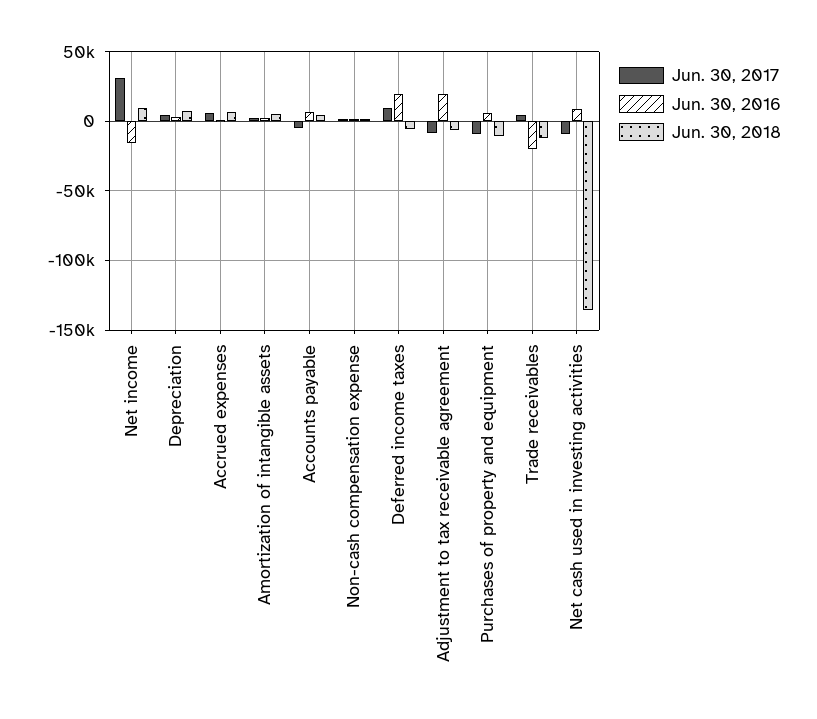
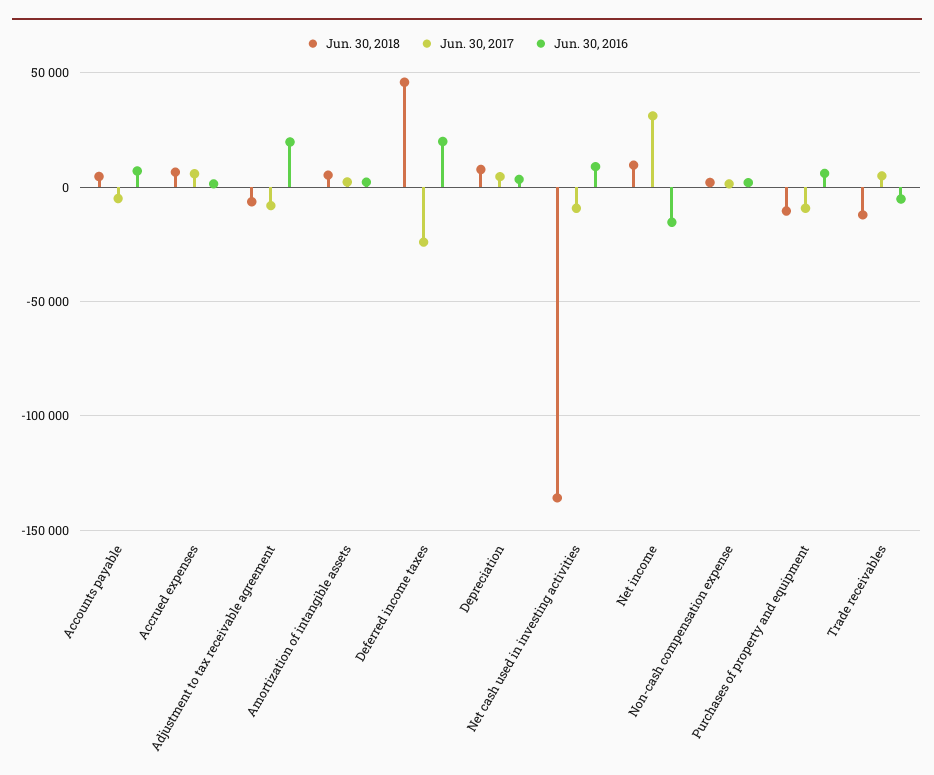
  {
    "Jun. 30, 2017": {
      "Net income": 30000,
      "Depreciation": 5000,
      "Accrued expenses": 5000,
      "Amortization of intangible assets": 0,
      "Accounts payable": -5000,
      "Non-cash compensation expense": 0,
-     "Deferred income taxes": 10000,
+     "Deferred income taxes": -25000,
      "Adjustment to tax receivable agreement": -10000,
      "Purchases of property and equipment": -10000,
      "Trade receivables": 5000,
      "Net cash used in investing activities": -10000
    },
    "Jun. 30, 2016": {
      "Net income": -15000,
      "Depreciation": 5000,
      "Accrued expenses": 0,
      "Amortization of intangible assets": 0,
      "Accounts payable": 5000,
      "Non-cash compensation expense": 0,
      "Deferred income taxes": 20000,
      "Adjustment to tax receivable agreement": 20000,
      "Purchases of property and equipment": 5000,
-     "Trade receivables": -20000,
+     "Trade receivables": -5000,
      "Net cash used in investing activities": 10000
    },
    "Jun. 30, 2018": {
      "Net income": 10000,
      "Depreciation": 10000,
      "Accrued expenses": 5000,
      "Amortization of intangible assets": 5000,
      "Accounts payable": 5000,
      "Non-cash compensation expense": 0,
-     "Deferred income taxes": -5000,
+     "Deferred income taxes": 45000,
      "Adjustment to tax receivable agreement": -5000,
      "Purchases of property and equipment": -10000,
      "Trade receivables": -10000,
      "Net cash used in investing activities": -135000
    }
  }

